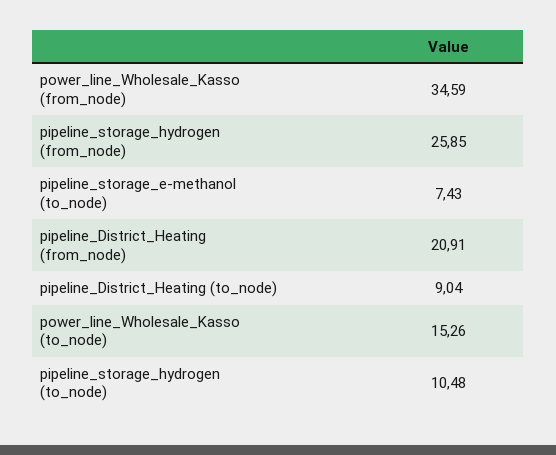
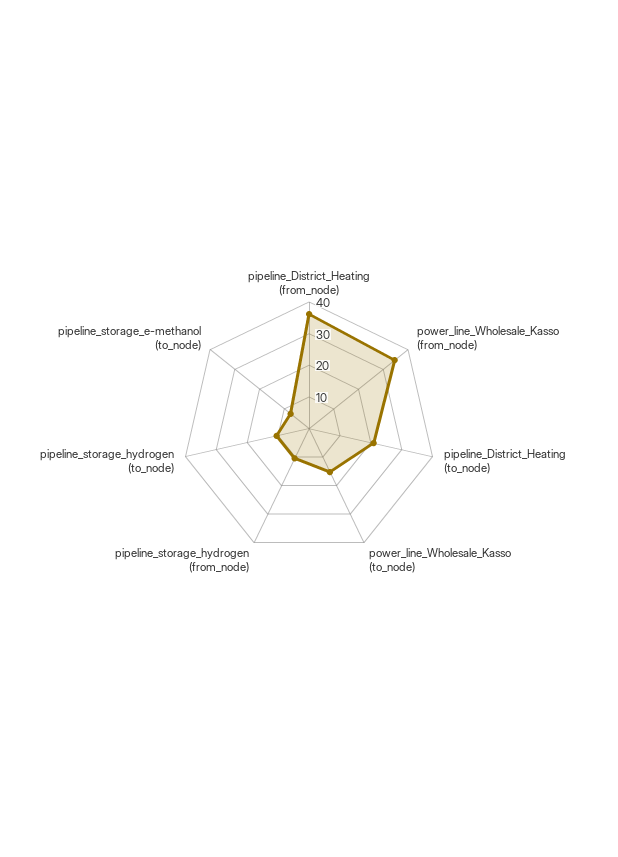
  {
    "power_line_Wholesale_Kasso (from_node)": 34.59,
-   "pipeline_storage_hydrogen (from_node)": 25.85,
+   "pipeline_storage_hydrogen (from_node)": 10,
    "pipeline_storage_e-methanol (to_node)": 7.43,
-   "pipeline_District_Heating (from_node)": 20.91,
+   "pipeline_District_Heating (from_node)": 35,
-   "pipeline_District_Heating (to_node)": 9.04,
+   "pipeline_District_Heating (to_node)": 20,
    "power_line_Wholesale_Kasso (to_node)": 15.26,
    "pipeline_storage_hydrogen (to_node)": 10.48
  }

